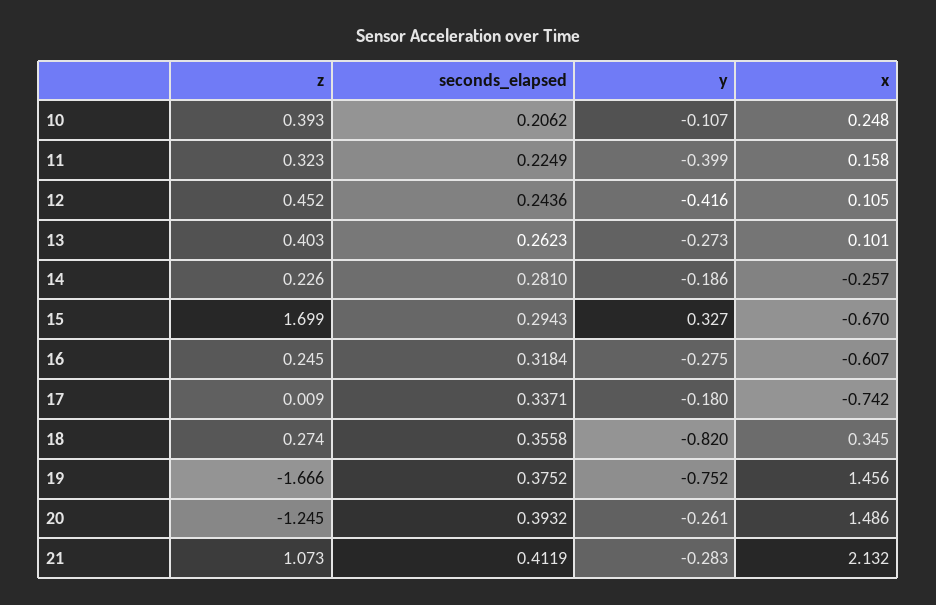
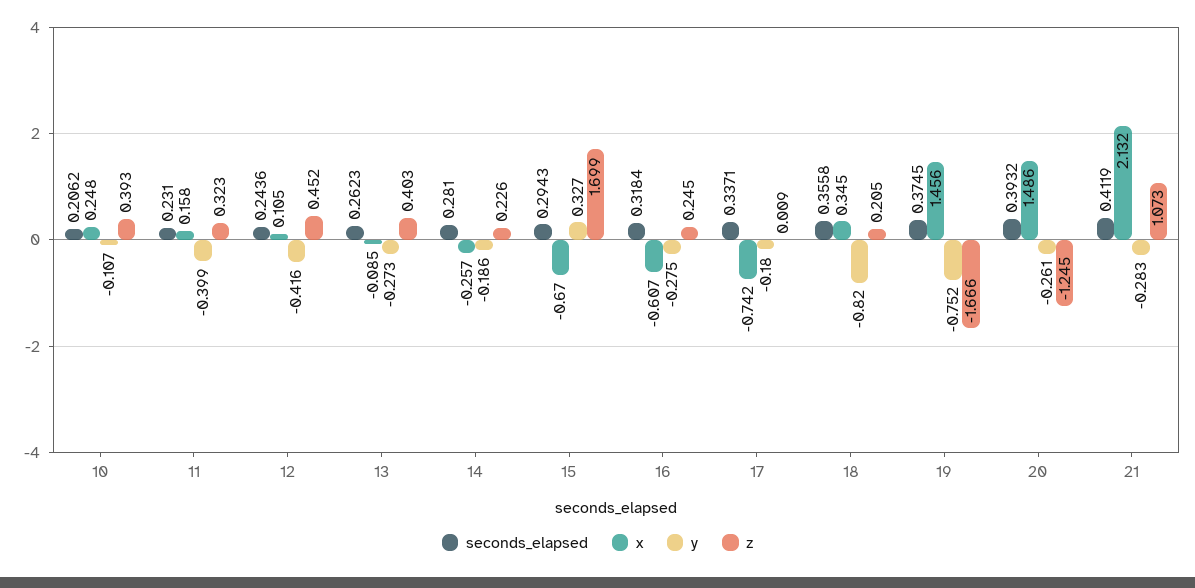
  {
    "z": {
      "10": 0.393,
      "11": 0.323,
      "12": 0.452,
      "13": 0.403,
      "14": 0.226,
      "15": 1.699,
      "16": 0.245,
      "17": 0.009,
-     "18": 0.274,
+     "18": 0.205,
      "19": -1.666,
      "20": -1.245,
      "21": 1.073
    },
    "seconds_elapsed": {
      "10": 0.2062,
-     "11": 0.2249,
+     "11": 0.231,
      "12": 0.2436,
      "13": 0.2623,
      "14": 0.281,
      "15": 0.2943,
      "16": 0.3184,
      "17": 0.3371,
      "18": 0.3558,
-     "19": 0.3752,
+     "19": 0.3745,
      "20": 0.3932,
      "21": 0.4119
    },
    "y": {
      "10": -0.107,
      "11": -0.399,
      "12": -0.416,
      "13": -0.273,
      "14": -0.186,
      "15": 0.327,
      "16": -0.275,
      "17": -0.18,
      "18": -0.82,
      "19": -0.752,
      "20": -0.261,
      "21": -0.283
    },
    "x": {
      "10": 0.248,
      "11": 0.158,
      "12": 0.105,
-     "13": 0.101,
+     "13": -0.085,
      "14": -0.257,
      "15": -0.67,
      "16": -0.607,
      "17": -0.742,
      "18": 0.345,
      "19": 1.456,
      "20": 1.486,
      "21": 2.132
    }
  }

